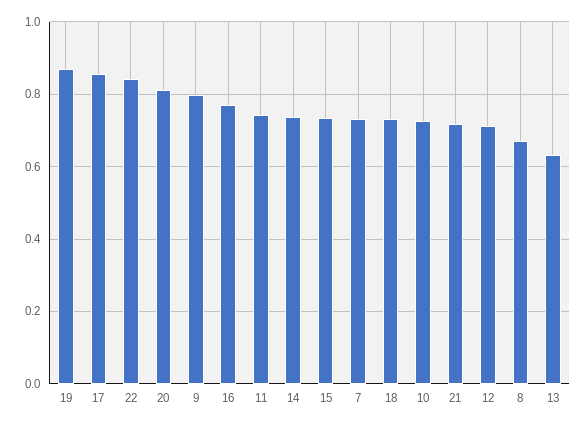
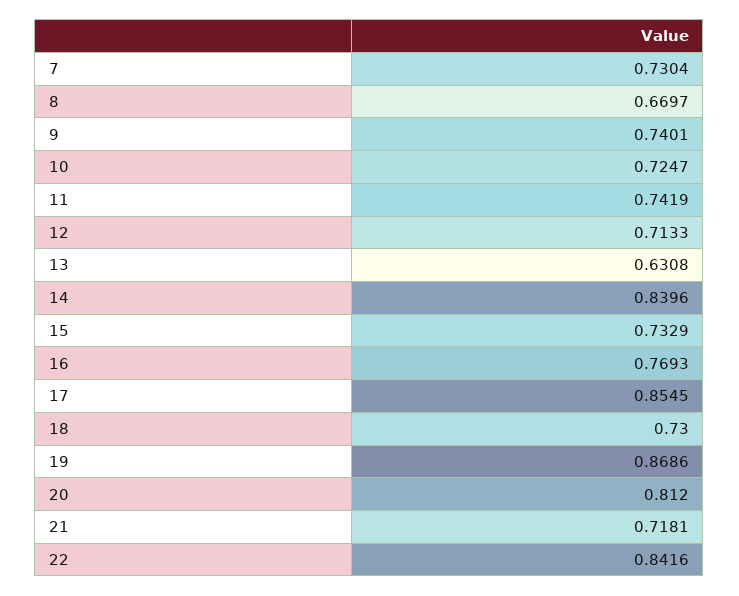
  {
    "19": 0.8686,
    "17": 0.8545,
    "22": 0.8416,
    "20": 0.812,
-   "9": 0.8,
+   "9": 0.7401,
    "16": 0.7693,
    "11": 0.7419,
-   "14": 0.74,
+   "14": 0.8396,
    "15": 0.7329,
    "7": 0.7304,
    "18": 0.73,
    "10": 0.7247,
    "21": 0.7181,
    "12": 0.7133,
    "8": 0.6697,
    "13": 0.6308
  }

